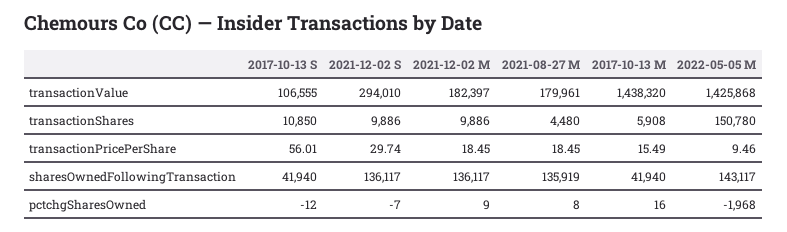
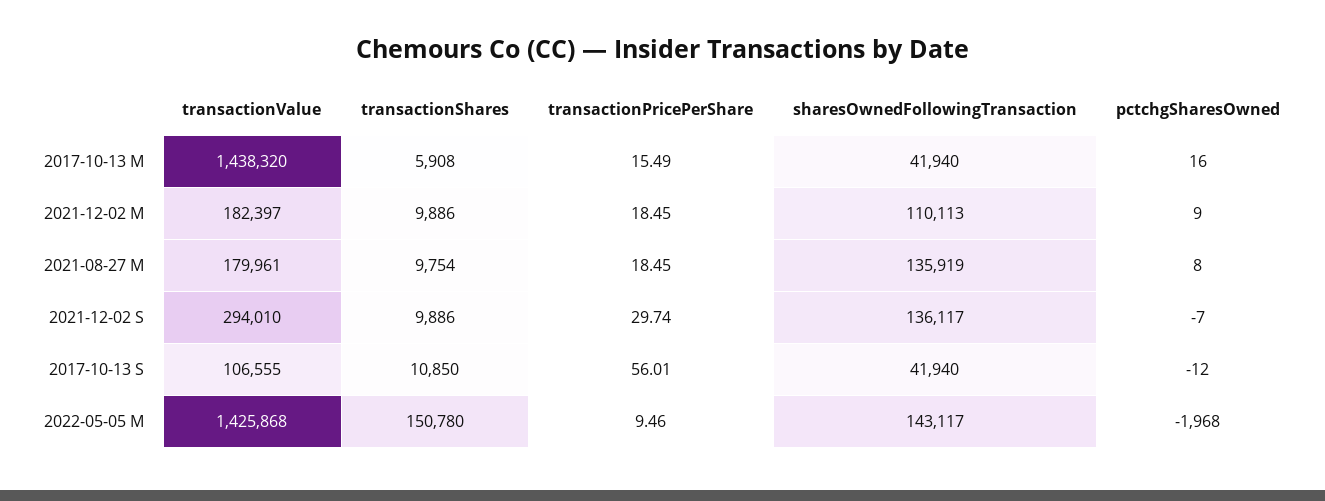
  {
    "2017-10-13 S": {
      "transactionValue": 106555,
      "transactionShares": 10850,
      "transactionPricePerShare": 56.01,
      "sharesOwnedFollowingTransaction": 41940,
      "pctchgSharesOwned": -12
    },
    "2021-12-02 S": {
      "transactionValue": 294010,
      "transactionShares": 9886,
      "transactionPricePerShare": 29.74,
      "sharesOwnedFollowingTransaction": 136117,
      "pctchgSharesOwned": -7
    },
    "2021-12-02 M": {
      "transactionValue": 182397,
      "transactionShares": 9886,
      "transactionPricePerShare": 18.45,
-     "sharesOwnedFollowingTransaction": 136117,
+     "sharesOwnedFollowingTransaction": 110113,
      "pctchgSharesOwned": 9
    },
    "2021-08-27 M": {
      "transactionValue": 179961,
-     "transactionShares": 4480,
+     "transactionShares": 9754,
      "transactionPricePerShare": 18.45,
      "sharesOwnedFollowingTransaction": 135919,
      "pctchgSharesOwned": 8
    },
    "2017-10-13 M": {
      "transactionValue": 1438320,
      "transactionShares": 5908,
      "transactionPricePerShare": 15.49,
      "sharesOwnedFollowingTransaction": 41940,
      "pctchgSharesOwned": 16
    },
    "2022-05-05 M": {
      "transactionValue": 1425868,
      "transactionShares": 150780,
      "transactionPricePerShare": 9.46,
      "sharesOwnedFollowingTransaction": 143117,
      "pctchgSharesOwned": -1968
    }
  }

